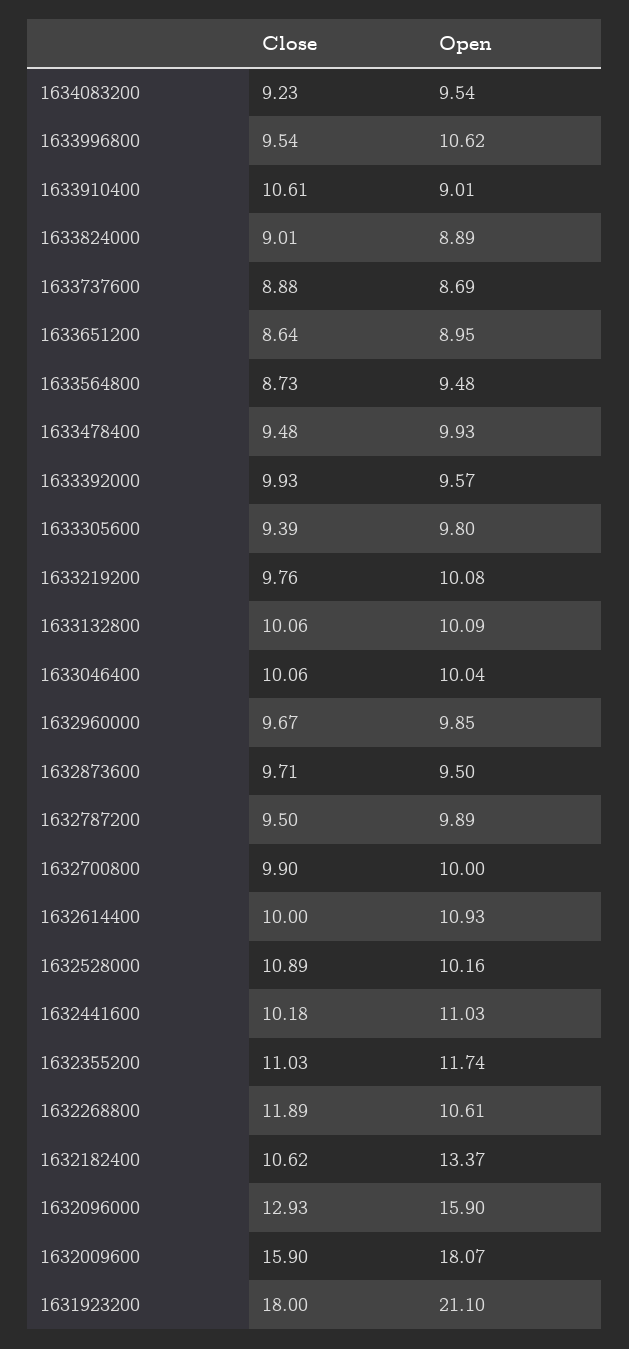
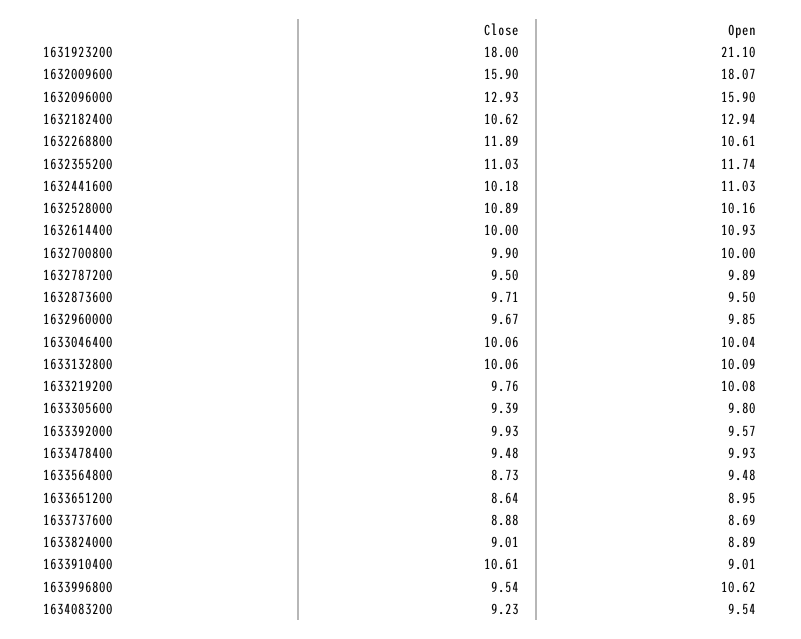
  {
    "Close": {
      "1634083200": 9.23,
      "1633996800": 9.54,
      "1633910400": 10.61,
      "1633824000": 9.01,
      "1633737600": 8.88,
      "1633651200": 8.64,
      "1633564800": 8.73,
      "1633478400": 9.48,
      "1633392000": 9.93,
      "1633305600": 9.39,
      "1633219200": 9.76,
      "1633132800": 10.06,
      "1633046400": 10.06,
      "1632960000": 9.67,
      "1632873600": 9.71,
      "1632787200": 9.5,
      "1632700800": 9.9,
      "1632614400": 10,
      "1632528000": 10.89,
      "1632441600": 10.18,
      "1632355200": 11.03,
      "1632268800": 11.89,
      "1632182400": 10.62,
      "1632096000": 12.93,
      "1632009600": 15.9,
      "1631923200": 18
    },
    "Open": {
      "1634083200": 9.54,
      "1633996800": 10.62,
      "1633910400": 9.01,
      "1633824000": 8.89,
      "1633737600": 8.69,
      "1633651200": 8.95,
      "1633564800": 9.48,
      "1633478400": 9.93,
      "1633392000": 9.57,
      "1633305600": 9.8,
      "1633219200": 10.08,
      "1633132800": 10.09,
      "1633046400": 10.04,
      "1632960000": 9.85,
      "1632873600": 9.5,
      "1632787200": 9.89,
      "1632700800": 10,
      "1632614400": 10.93,
      "1632528000": 10.16,
      "1632441600": 11.03,
      "1632355200": 11.74,
      "1632268800": 10.61,
-     "1632182400": 13.37,
+     "1632182400": 12.94,
      "1632096000": 15.9,
      "1632009600": 18.07,
      "1631923200": 21.1
    }
  }

